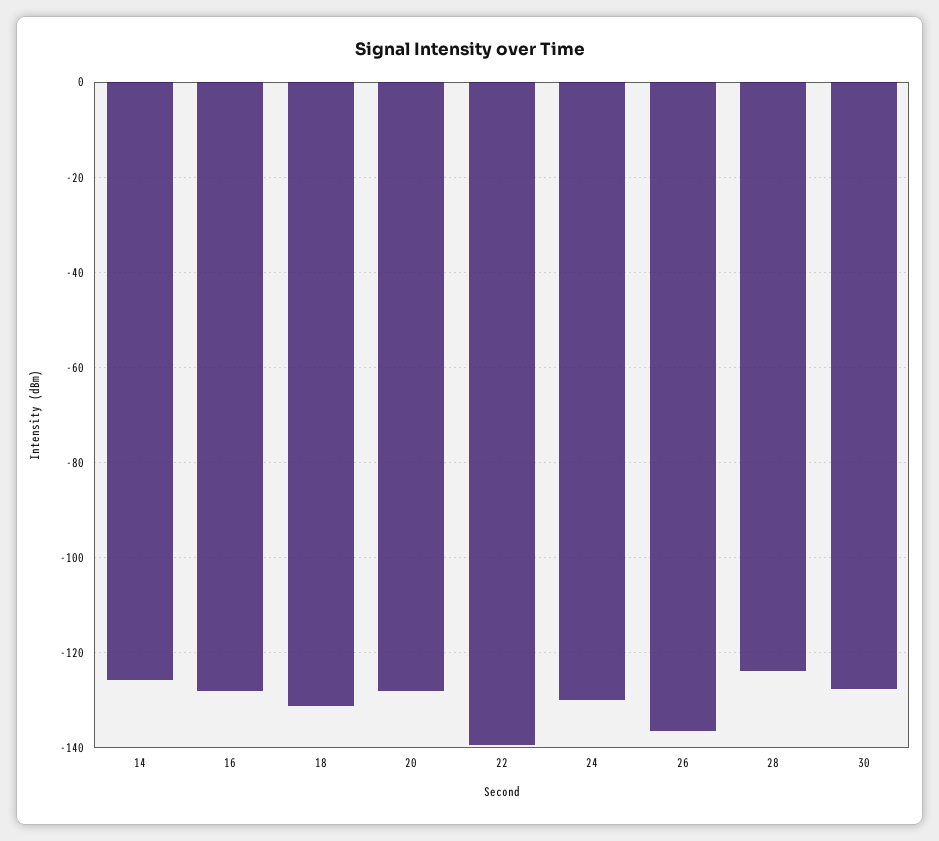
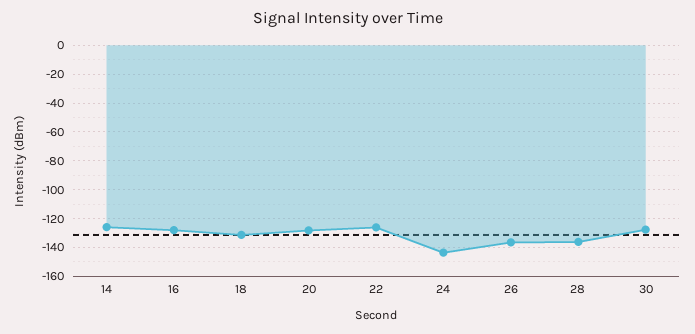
  {
    "14": -126,
    "16": -128,
    "18": -132,
    "20": -128,
-   "22": -140,
+   "22": -125,
-   "24": -130,
+   "24": -145,
    "26": -136,
-   "28": -124,
+   "28": -135,
    "30": -128
  }

